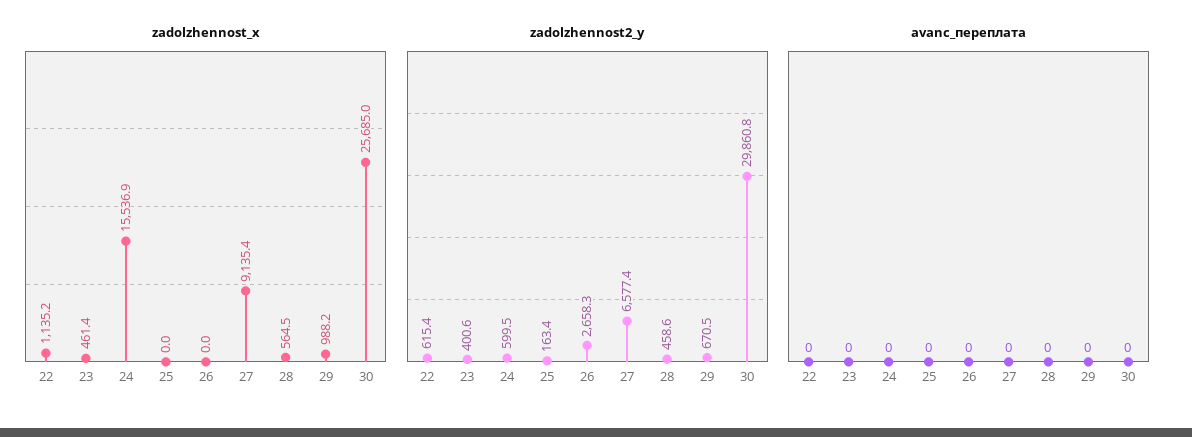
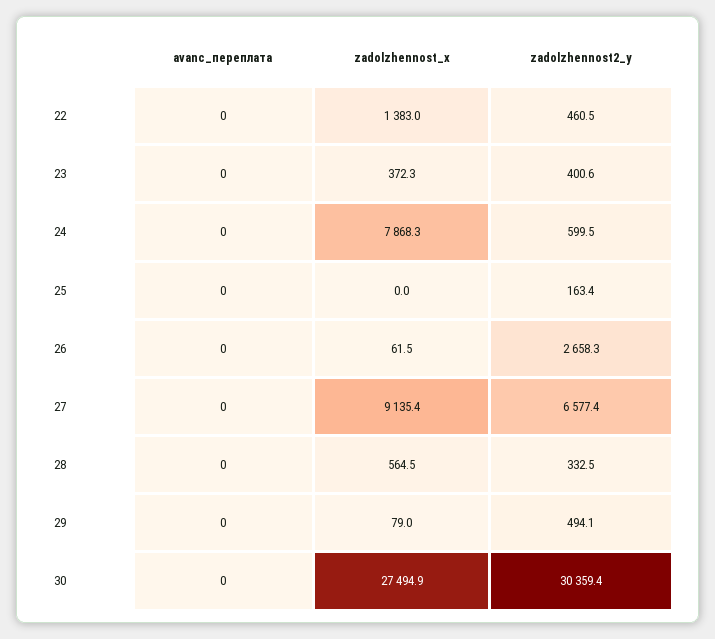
  {
    "zadolzhennost_x": {
-     "22": 1135.2,
+     "22": 1383,
-     "23": 461.4,
+     "23": 372.3,
-     "24": 15536.9,
+     "24": 7868.3,
      "25": 0,
-     "26": 0,
+     "26": 61.5,
      "27": 9135.4,
      "28": 564.5,
-     "29": 988.2,
+     "29": 79,
-     "30": 25685
+     "30": 27494.9
    },
    "zadolzhennost2_y": {
-     "22": 615.4,
+     "22": 460.5,
      "23": 400.6,
      "24": 599.5,
      "25": 163.4,
      "26": 2658.3,
      "27": 6577.4,
-     "28": 458.6,
+     "28": 332.5,
-     "29": 670.5,
+     "29": 494.1,
-     "30": 29860.8
+     "30": 30359.4
    },
    "avanс_переплата": {
      "22": 0,
      "23": 0,
      "24": 0,
      "25": 0,
      "26": 0,
      "27": 0,
      "28": 0,
      "29": 0,
      "30": 0
    }
  }

